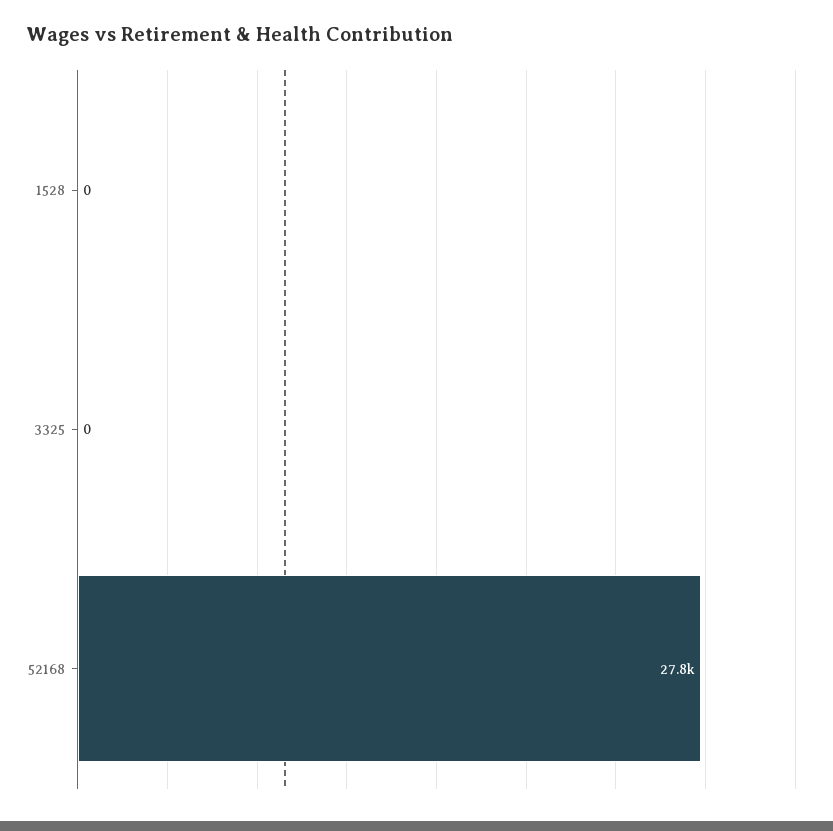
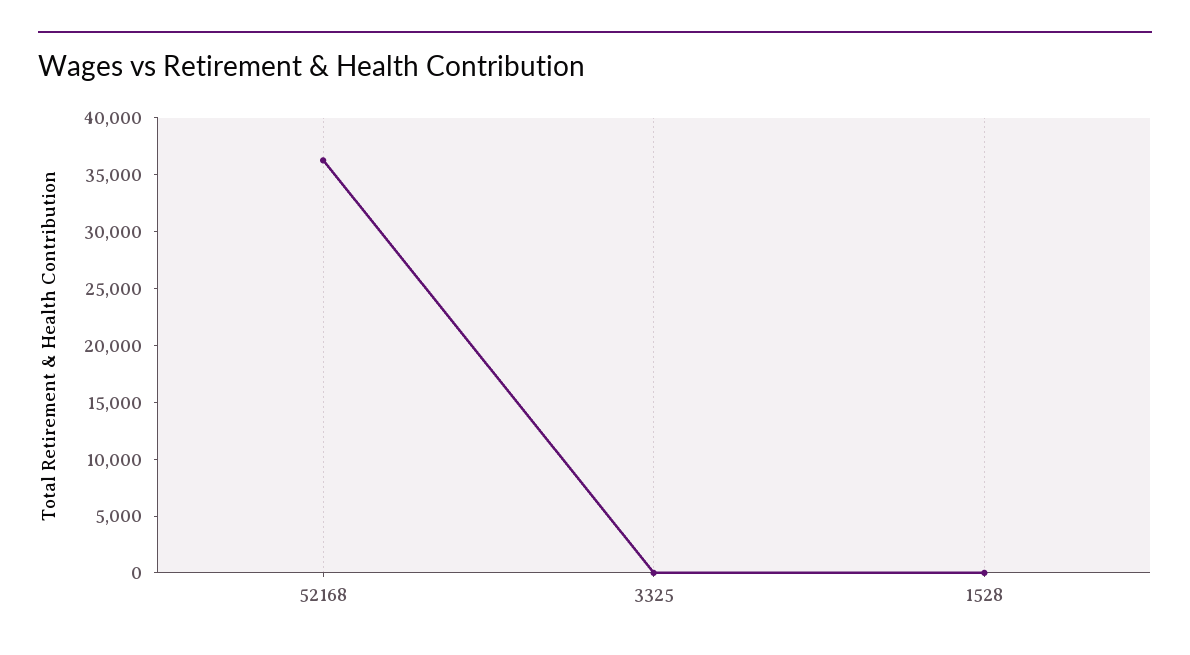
  {
    "1528": 0,
    "3325": 0,
-   "52168": 27800
+   "52168": 36000
  }

